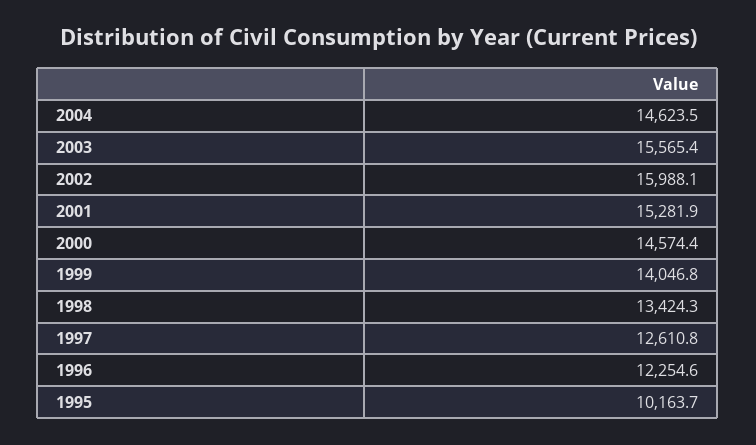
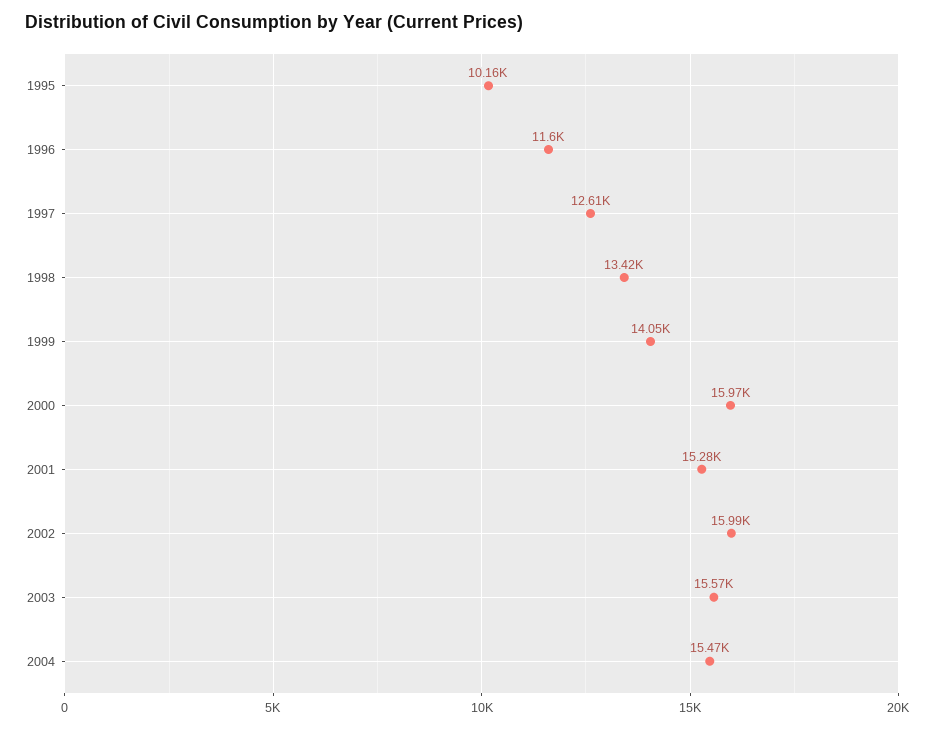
  {
-   "2004": 14623.5,
+   "2004": 15470,
    "2003": 15565.4,
    "2002": 15988.1,
    "2001": 15281.9,
-   "2000": 14574.4,
+   "2000": 15970,
    "1999": 14046.8,
    "1998": 13424.3,
    "1997": 12610.8,
-   "1996": 12254.6,
+   "1996": 11600,
    "1995": 10163.7
  }

